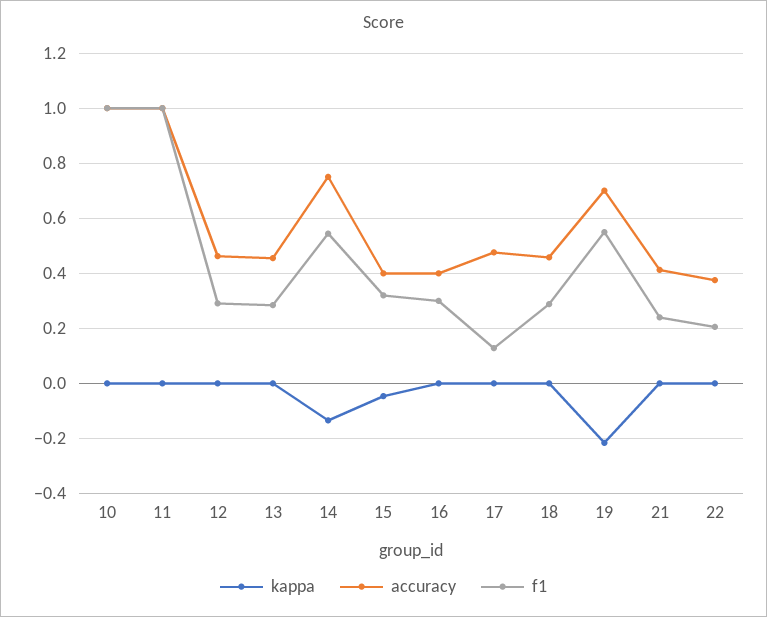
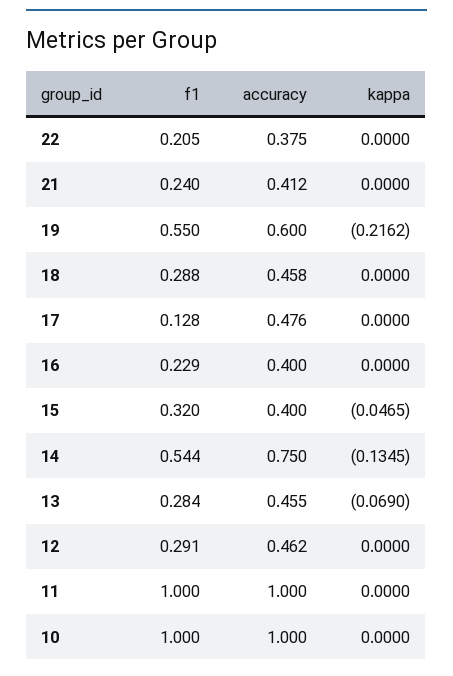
  {
    "kappa": {
      "10": 0,
      "11": 0,
      "12": 0,
-     "13": 0,
+     "13": -0.069,
      "14": -0.1345,
      "15": -0.0465,
      "16": 0,
      "17": 0,
      "18": 0,
      "19": -0.2162,
      "21": 0,
      "22": 0
    },
    "accuracy": {
      "10": 1,
      "11": 1,
      "12": 0.462,
      "13": 0.455,
      "14": 0.75,
      "15": 0.4,
      "16": 0.4,
      "17": 0.476,
      "18": 0.458,
-     "19": 0.7,
+     "19": 0.6,
      "21": 0.412,
      "22": 0.375
    },
    "f1": {
      "10": 1,
      "11": 1,
      "12": 0.291,
      "13": 0.284,
      "14": 0.544,
      "15": 0.32,
-     "16": 0.3,
+     "16": 0.229,
      "17": 0.128,
      "18": 0.288,
      "19": 0.55,
      "21": 0.24,
      "22": 0.205
    }
  }

